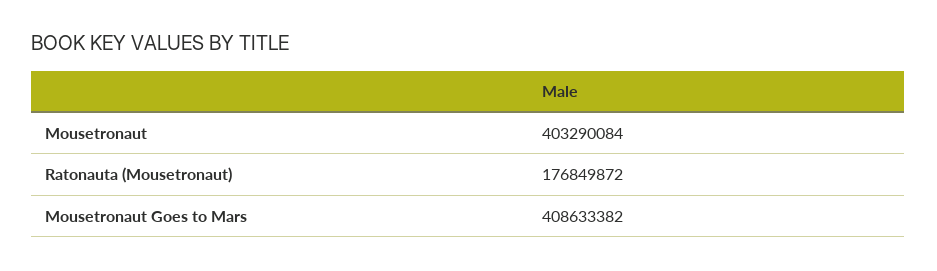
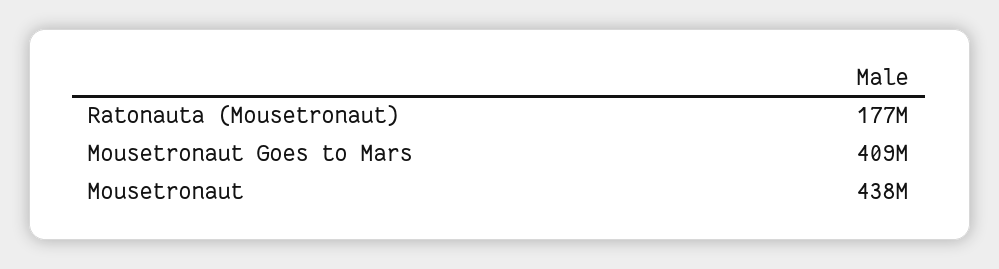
  {
-   "Mousetronaut": 403290084,
+   "Mousetronaut": 438000000,
    "Ratonauta (Mousetronaut)": 176849872,
    "Mousetronaut Goes to Mars": 408633382
  }

